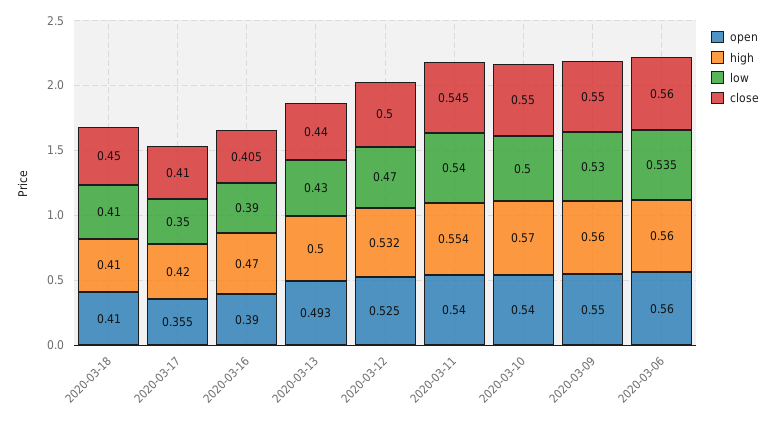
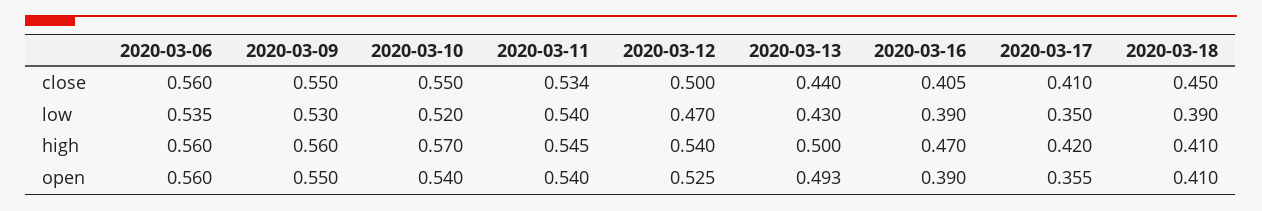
  {
    "open": {
      "2020-03-18": 0.41,
      "2020-03-17": 0.355,
      "2020-03-16": 0.39,
      "2020-03-13": 0.493,
      "2020-03-12": 0.525,
      "2020-03-11": 0.54,
      "2020-03-10": 0.54,
      "2020-03-09": 0.55,
      "2020-03-06": 0.56
    },
    "high": {
      "2020-03-18": 0.41,
      "2020-03-17": 0.42,
      "2020-03-16": 0.47,
      "2020-03-13": 0.5,
-     "2020-03-12": 0.532,
+     "2020-03-12": 0.54,
-     "2020-03-11": 0.554,
+     "2020-03-11": 0.545,
      "2020-03-10": 0.57,
      "2020-03-09": 0.56,
      "2020-03-06": 0.56
    },
    "low": {
-     "2020-03-18": 0.41,
+     "2020-03-18": 0.39,
      "2020-03-17": 0.35,
      "2020-03-16": 0.39,
      "2020-03-13": 0.43,
      "2020-03-12": 0.47,
      "2020-03-11": 0.54,
-     "2020-03-10": 0.5,
+     "2020-03-10": 0.52,
      "2020-03-09": 0.53,
      "2020-03-06": 0.535
    },
    "close": {
      "2020-03-18": 0.45,
      "2020-03-17": 0.41,
      "2020-03-16": 0.405,
      "2020-03-13": 0.44,
      "2020-03-12": 0.5,
-     "2020-03-11": 0.545,
+     "2020-03-11": 0.534,
      "2020-03-10": 0.55,
      "2020-03-09": 0.55,
      "2020-03-06": 0.56
    }
  }

